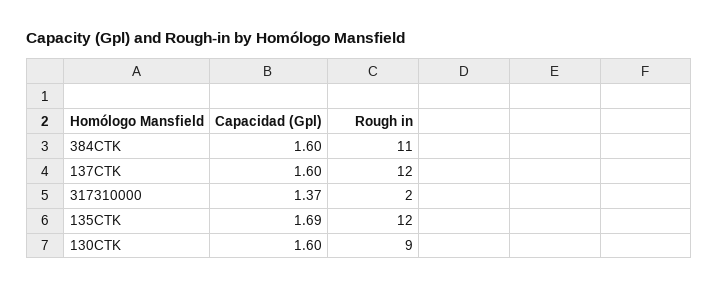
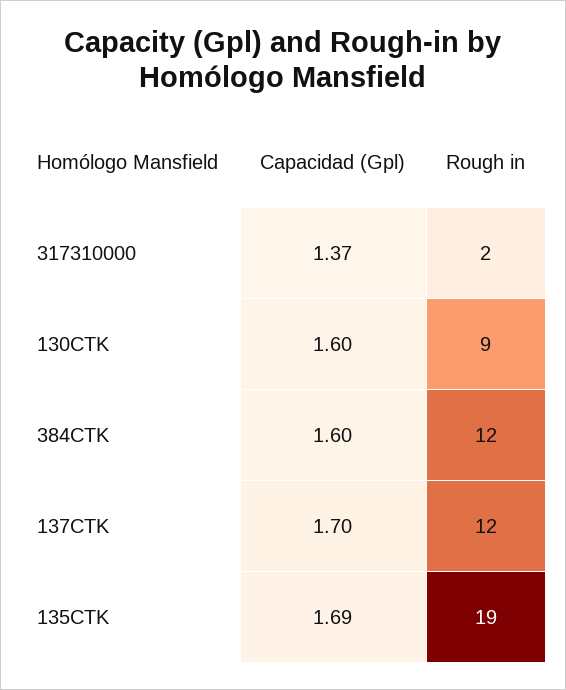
  {
    "Capacidad (Gpl)": {
      "384CTK": 1.6,
-     "137CTK": 1.6,
+     "137CTK": 1.7,
      "317310000": 1.37,
      "135CTK": 1.69,
      "130CTK": 1.6
    },
    "Rough in": {
-     "384CTK": 11,
+     "384CTK": 12,
      "137CTK": 12,
      "317310000": 2,
-     "135CTK": 12,
+     "135CTK": 19,
      "130CTK": 9
    }
  }

